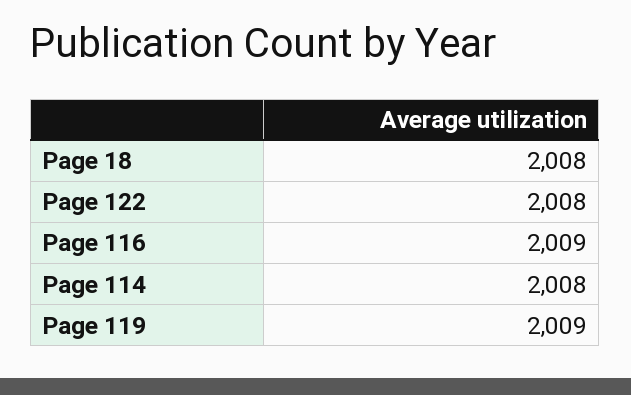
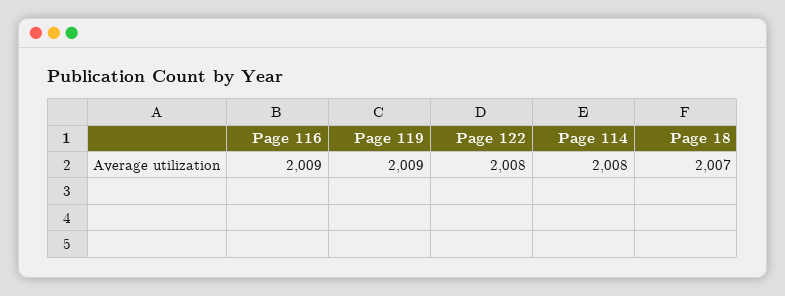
  {
-   "Page 18": 2008,
+   "Page 18": 2007,
    "Page 122": 2008,
    "Page 116": 2009,
    "Page 114": 2008,
    "Page 119": 2009
  }

